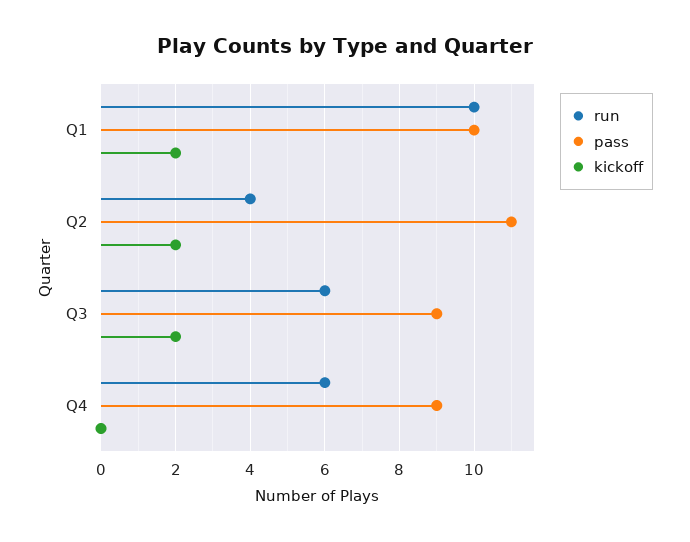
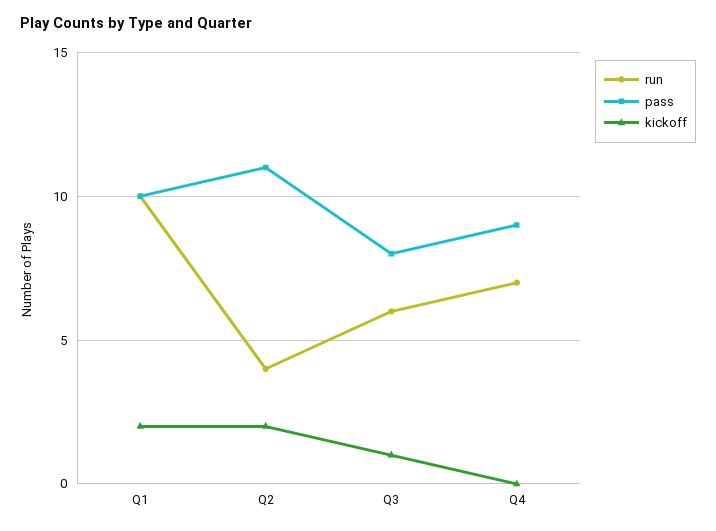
  {
    "run": {
      "Q1": 10,
      "Q2": 4,
      "Q3": 6,
-     "Q4": 6
+     "Q4": 7
    },
    "pass": {
      "Q1": 10,
      "Q2": 11,
-     "Q3": 9,
+     "Q3": 8,
      "Q4": 9
    },
    "kickoff": {
      "Q1": 2,
      "Q2": 2,
-     "Q3": 2,
+     "Q3": 1,
      "Q4": 0
    }
  }

